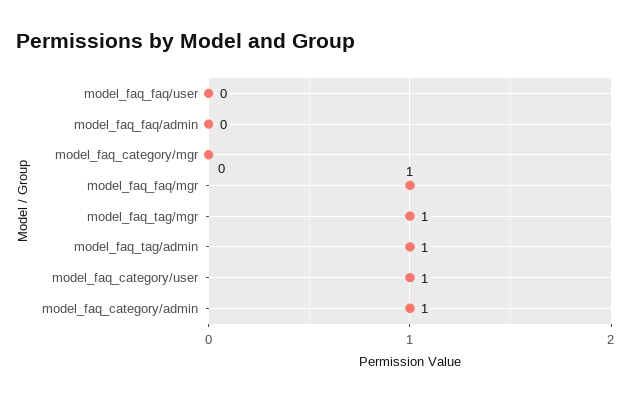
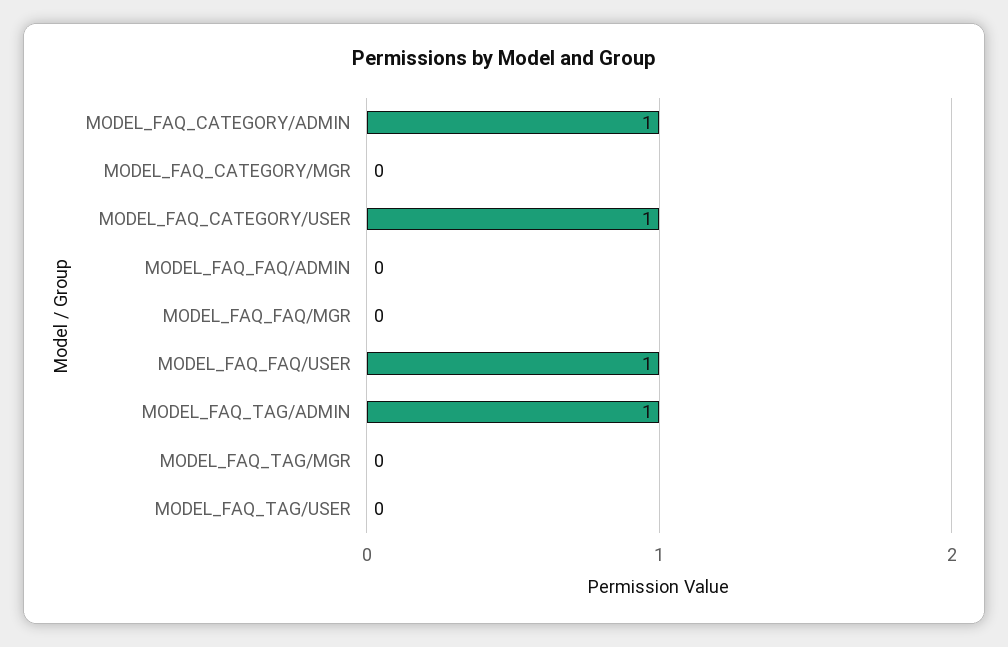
  {
-   "model_faq_faq/user": 0,
+   "model_faq_faq/user": 1,
    "model_faq_faq/admin": 0,
    "model_faq_category/mgr": 0,
-   "model_faq_faq/mgr": 1,
+   "model_faq_faq/mgr": 0,
-   "model_faq_tag/mgr": 1,
+   "model_faq_tag/mgr": 0,
    "model_faq_tag/admin": 1,
    "model_faq_category/user": 1,
-   "model_faq_category/admin": 1
+   "model_faq_category/admin": 1,
+   "MODEL_FAQ_TAG/USER": 0
  }

